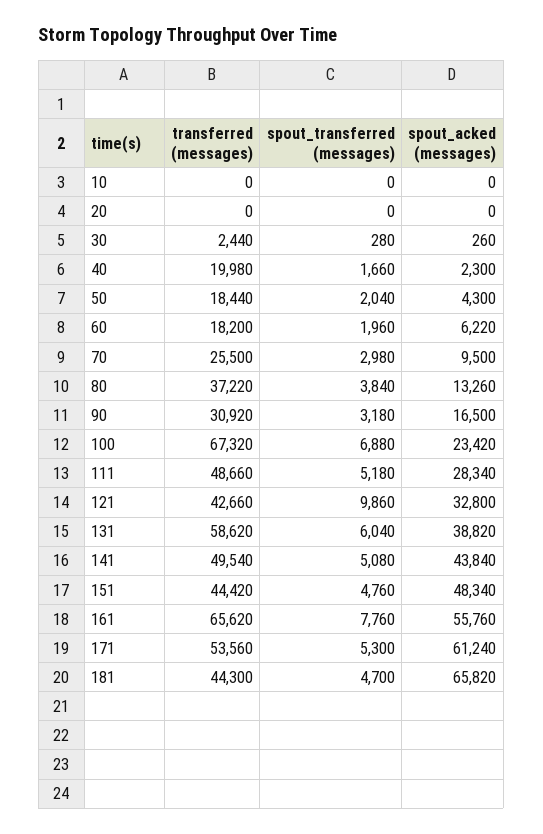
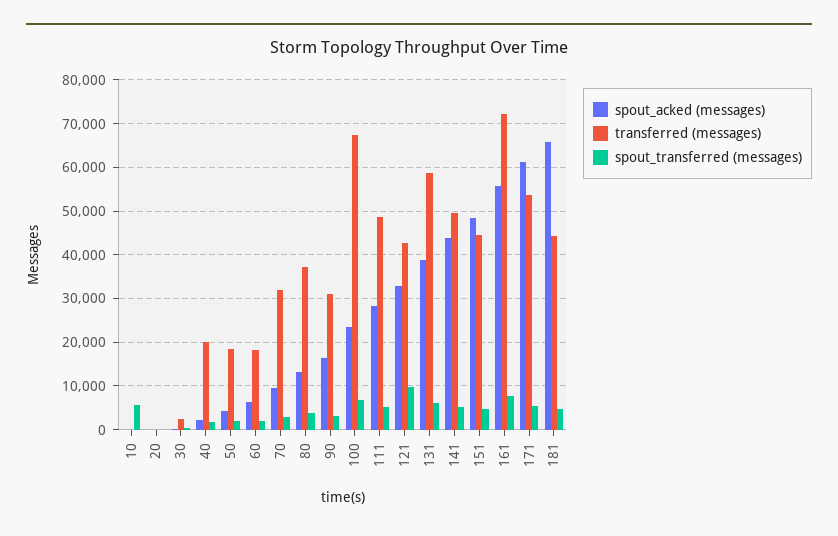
  {
    "transferred (messages)": {
      "10": 0,
      "20": 0,
      "30": 2440,
      "40": 19980,
      "50": 18440,
      "60": 18200,
-     "70": 25500,
+     "70": 32000,
      "80": 37220,
      "90": 30920,
      "100": 67320,
      "111": 48660,
      "121": 42660,
      "131": 58620,
      "141": 49540,
      "151": 44420,
-     "161": 65620,
+     "161": 72000,
      "171": 53560,
      "181": 44300
    },
    "spout_transferred (messages)": {
-     "10": 0,
+     "10": 6000,
      "20": 0,
      "30": 280,
      "40": 1660,
      "50": 2040,
      "60": 1960,
      "70": 2980,
      "80": 3840,
      "90": 3180,
      "100": 6880,
      "111": 5180,
      "121": 9860,
      "131": 6040,
      "141": 5080,
      "151": 4760,
      "161": 7760,
      "171": 5300,
      "181": 4700
    },
    "spout_acked (messages)": {
      "10": 0,
      "20": 0,
      "30": 260,
      "40": 2300,
      "50": 4300,
      "60": 6220,
      "70": 9500,
      "80": 13260,
      "90": 16500,
      "100": 23420,
      "111": 28340,
      "121": 32800,
      "131": 38820,
      "141": 43840,
      "151": 48340,
      "161": 55760,
      "171": 61240,
      "181": 65820
    }
  }

